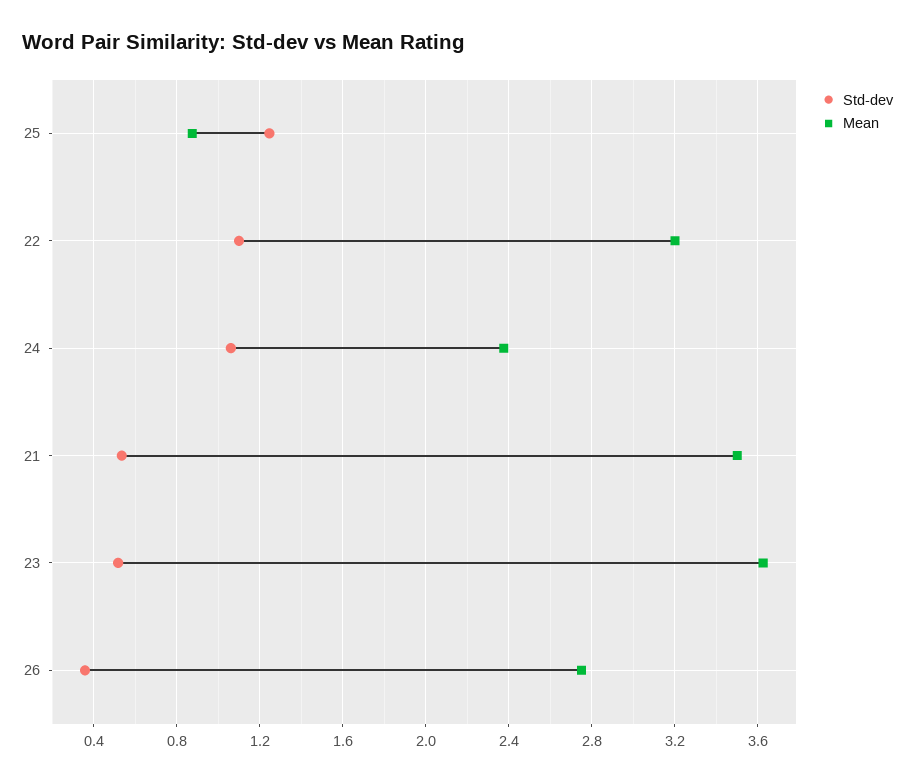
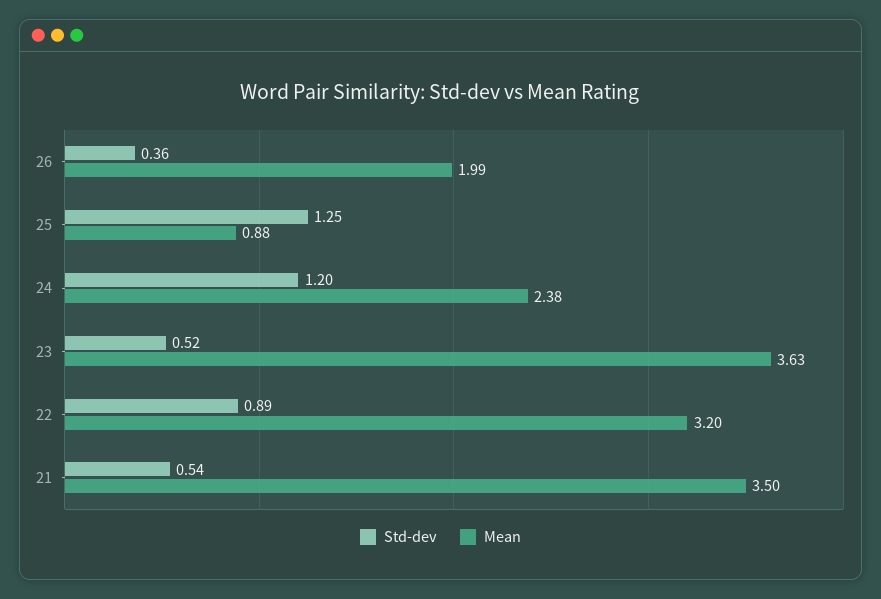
  {
    "Std-dev": {
      "25": 1.25,
-     "22": 1.1,
+     "22": 0.89,
-     "24": 1.05,
+     "24": 1.2,
      "21": 0.54,
      "23": 0.52,
      "26": 0.36
    },
    "Mean": {
      "25": 0.88,
      "22": 3.2,
      "24": 2.38,
      "21": 3.5,
      "23": 3.63,
-     "26": 2.75
+     "26": 1.99
    }
  }

